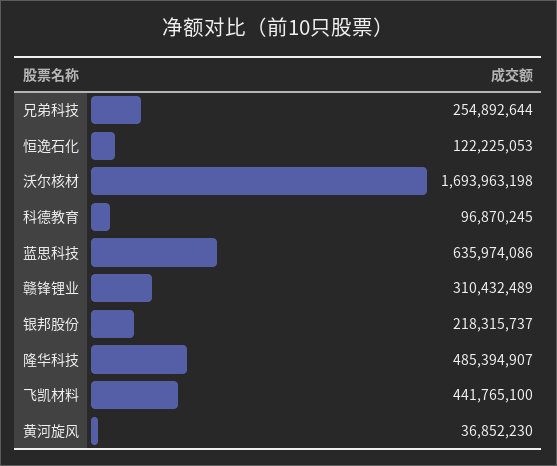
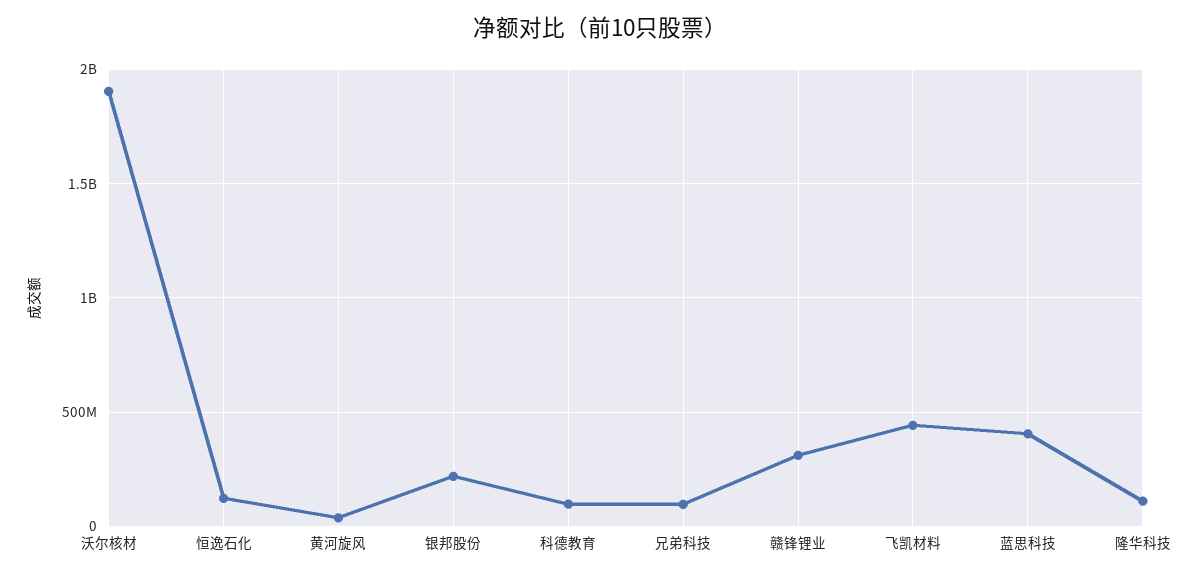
  {
-   "兄弟科技": 254892644,
+   "兄弟科技": 100000000,
    "恒逸石化": 122225053,
-   "沃尔核材": 1693963198,
+   "沃尔核材": 1900000000,
    "科德教育": 96870245,
-   "蓝思科技": 635974086,
+   "蓝思科技": 400000000,
    "赣锋锂业": 310432489,
    "银邦股份": 218315737,
-   "隆华科技": 485394907,
+   "隆华科技": 100000000,
    "飞凯材料": 441765100,
    "黄河旋风": 36852230
  }

